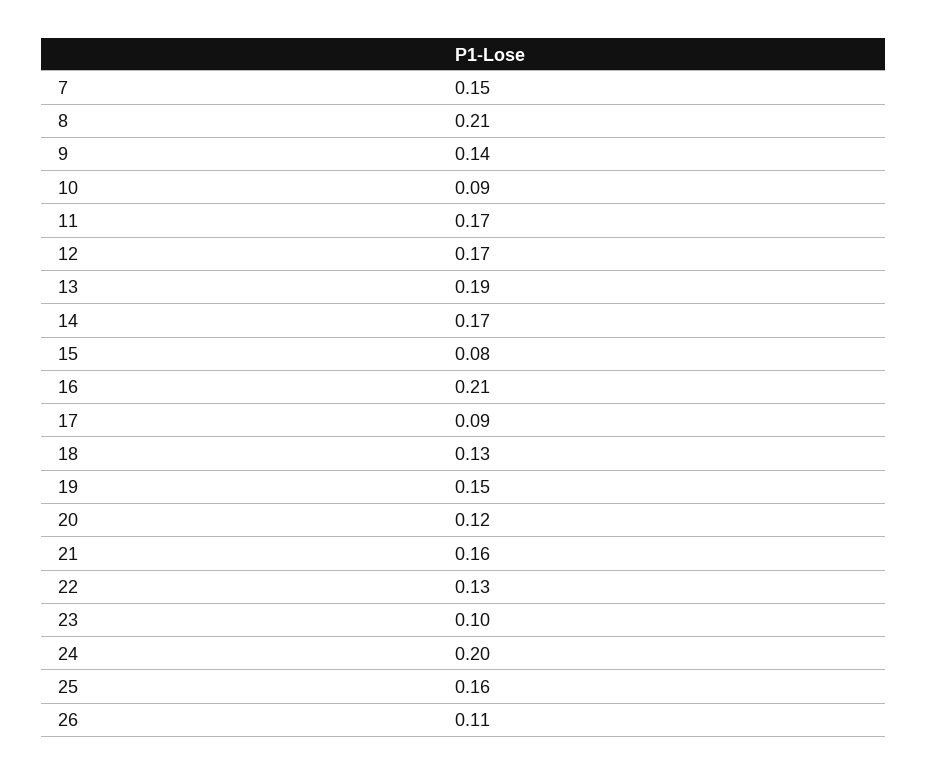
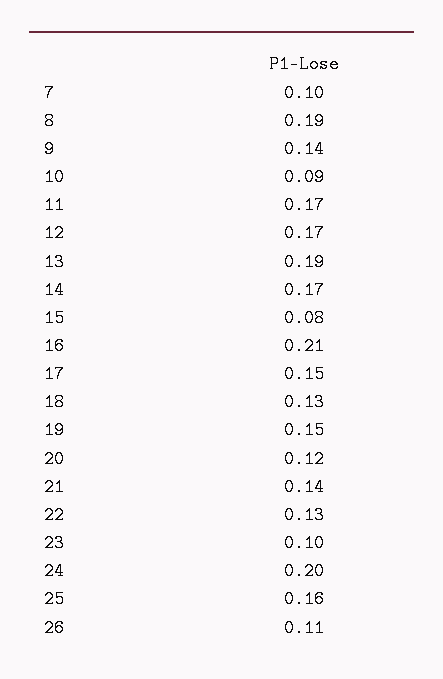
  {
-   "7": 0.15,
+   "7": 0.1,
-   "8": 0.21,
+   "8": 0.19,
    "9": 0.14,
    "10": 0.09,
    "11": 0.17,
    "12": 0.17,
    "13": 0.19,
    "14": 0.17,
    "15": 0.08,
    "16": 0.21,
-   "17": 0.09,
+   "17": 0.15,
    "18": 0.13,
    "19": 0.15,
    "20": 0.12,
-   "21": 0.16,
+   "21": 0.14,
    "22": 0.13,
    "23": 0.1,
    "24": 0.2,
    "25": 0.16,
    "26": 0.11
  }

